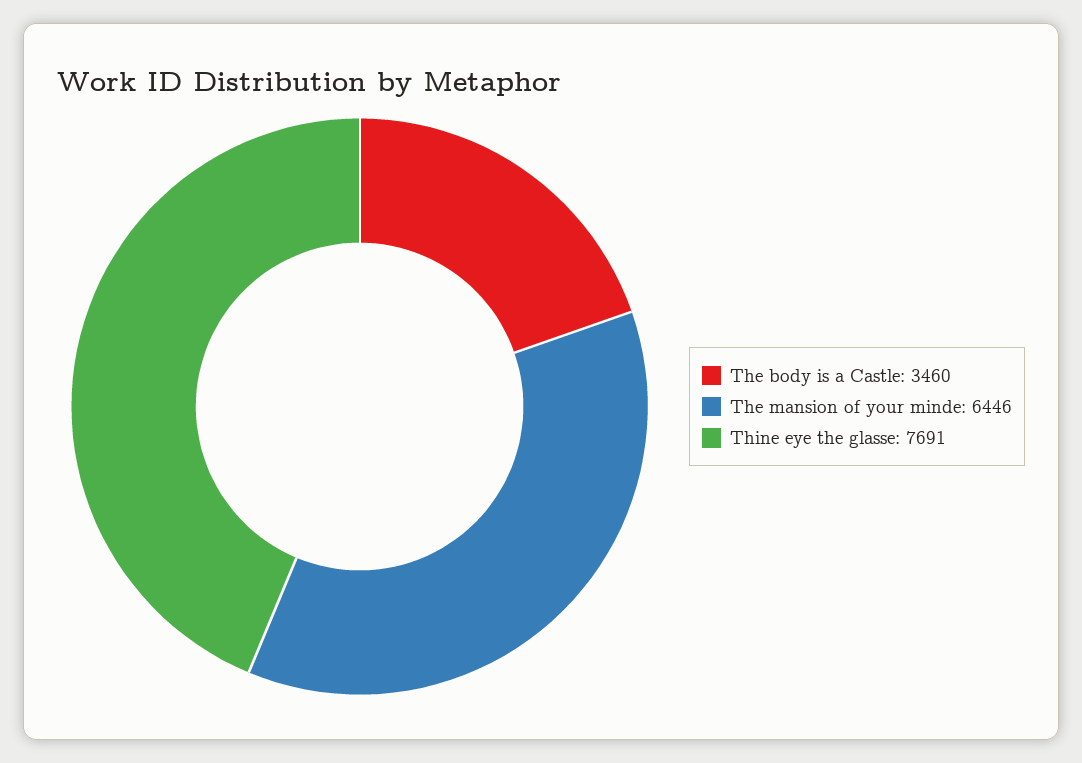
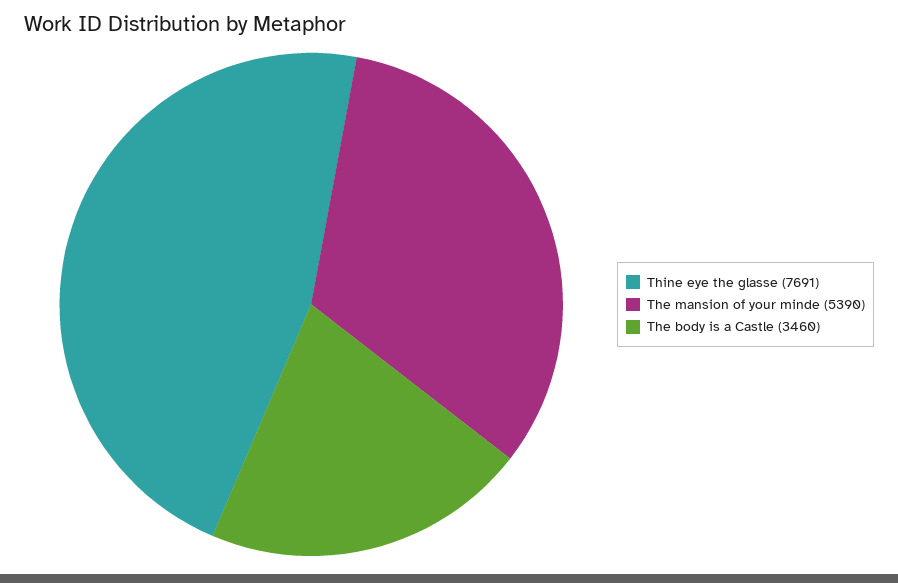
  {
    "The body is a Castle": 3460,
-   "The mansion of your minde": 6446,
+   "The mansion of your minde": 5390,
    "Thine eye the glasse": 7691
  }

